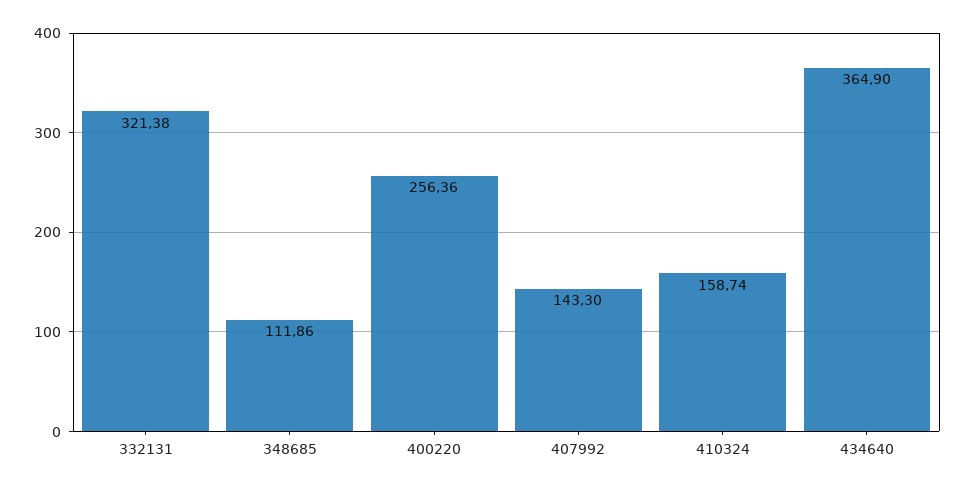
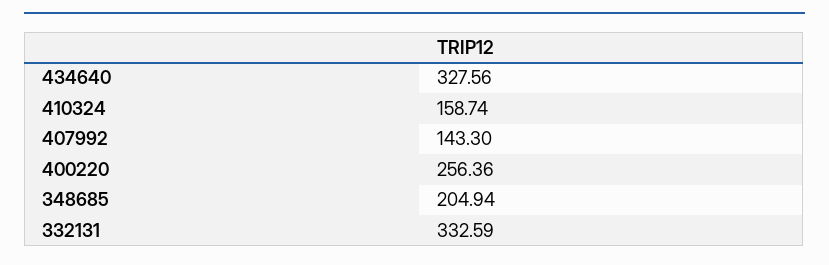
  {
-   "332131": 321.38,
+   "332131": 332.59,
-   "348685": 111.86,
+   "348685": 204.94,
    "400220": 256.36,
    "407992": 143.3,
    "410324": 158.74,
-   "434640": 364.9
+   "434640": 327.56
  }

